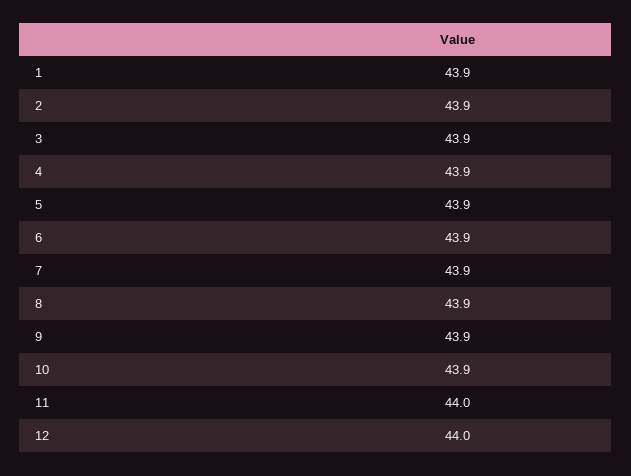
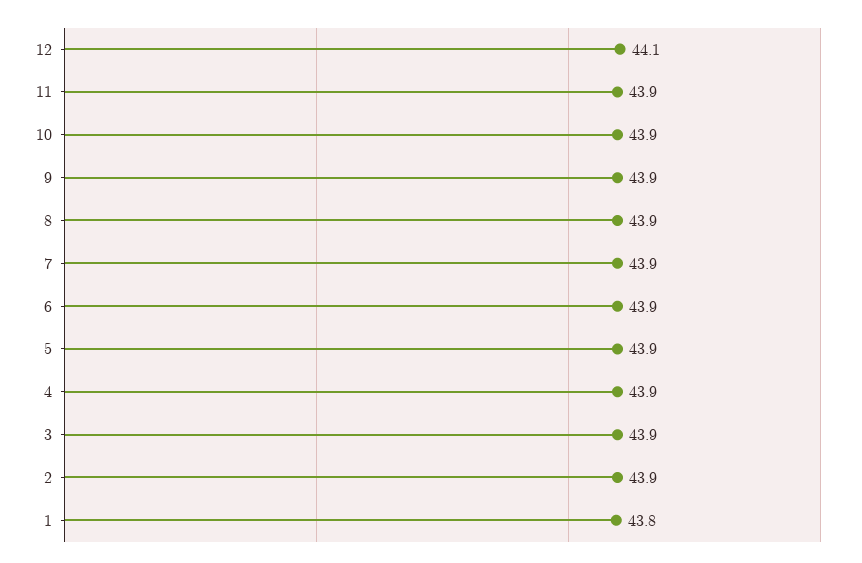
  {
-   "1": 43.9,
+   "1": 43.8,
    "2": 43.9,
    "3": 43.9,
    "4": 43.9,
    "5": 43.9,
    "6": 43.9,
    "7": 43.9,
    "8": 43.9,
    "9": 43.9,
    "10": 43.9,
-   "11": 44,
+   "11": 43.9,
-   "12": 44
+   "12": 44.1
  }

